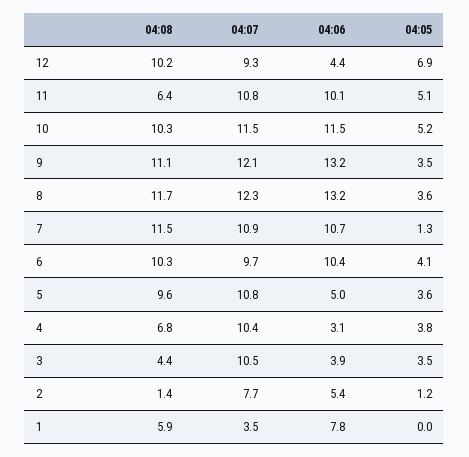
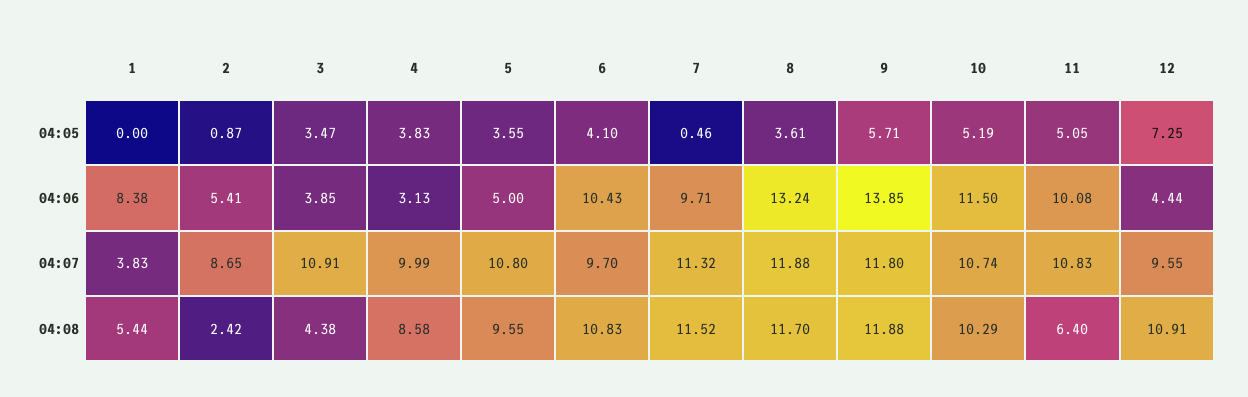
  {
    "04:08": {
-     "12": 10.2,
+     "12": 10.91,
      "11": 6.4,
      "10": 10.29,
-     "9": 11.1,
+     "9": 11.88,
      "8": 11.7,
      "7": 11.52,
-     "6": 10.3,
+     "6": 10.83,
      "5": 9.55,
-     "4": 6.8,
+     "4": 8.58,
      "3": 4.38,
-     "2": 1.4,
+     "2": 2.42,
-     "1": 5.9
+     "1": 5.44
    },
    "04:07": {
-     "12": 9.3,
+     "12": 9.55,
      "11": 10.83,
-     "10": 11.5,
+     "10": 10.74,
-     "9": 12.1,
+     "9": 11.8,
-     "8": 12.3,
+     "8": 11.88,
-     "7": 10.9,
+     "7": 11.32,
      "6": 9.7,
      "5": 10.8,
-     "4": 10.4,
+     "4": 9.99,
-     "3": 10.5,
+     "3": 10.91,
-     "2": 7.7,
+     "2": 8.65,
-     "1": 3.5
+     "1": 3.83
    },
    "04:06": {
      "12": 4.44,
      "11": 10.08,
      "10": 11.5,
-     "9": 13.2,
+     "9": 13.85,
      "8": 13.24,
-     "7": 10.7,
+     "7": 9.71,
      "6": 10.43,
      "5": 5,
      "4": 3.13,
      "3": 3.85,
      "2": 5.41,
-     "1": 7.8
+     "1": 8.38
    },
    "04:05": {
-     "12": 6.9,
+     "12": 7.25,
      "11": 5.05,
      "10": 5.19,
-     "9": 3.5,
+     "9": 5.71,
      "8": 3.61,
-     "7": 1.3,
+     "7": 0.46,
      "6": 4.1,
      "5": 3.55,
      "4": 3.83,
      "3": 3.47,
-     "2": 1.2,
+     "2": 0.87,
      "1": 0
    }
  }

